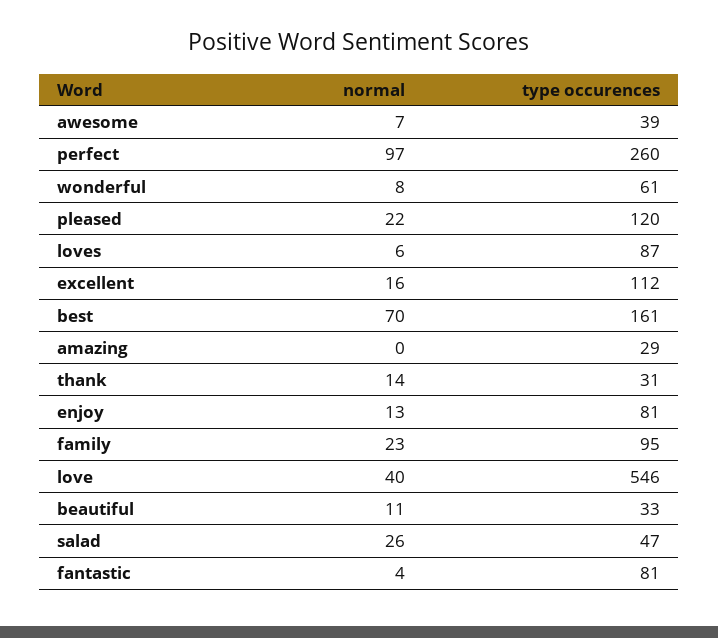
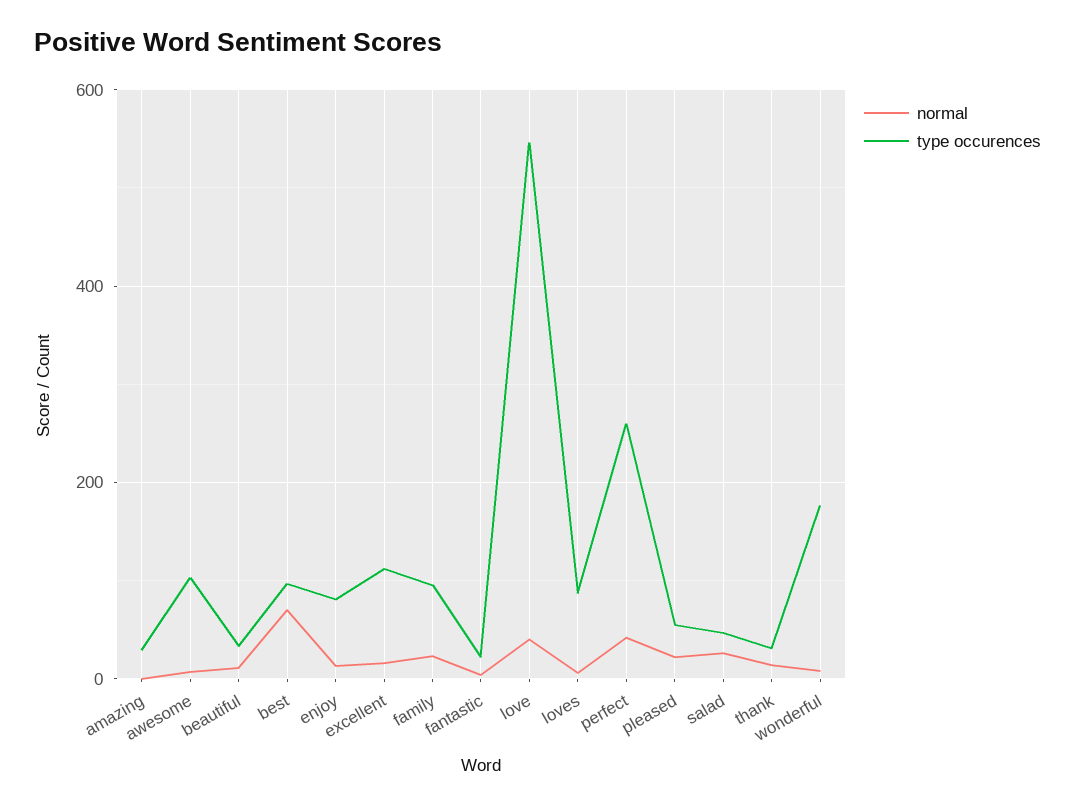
  {
    "normal": {
      "awesome": 7,
-     "perfect": 97,
+     "perfect": 40,
      "wonderful": 8,
      "pleased": 22,
      "loves": 6,
      "excellent": 16,
      "best": 70,
      "amazing": 0,
      "thank": 14,
      "enjoy": 13,
      "family": 23,
      "love": 40,
      "beautiful": 11,
      "salad": 26,
      "fantastic": 4
    },
    "type occurences": {
-     "awesome": 39,
+     "awesome": 100,
      "perfect": 260,
-     "wonderful": 61,
+     "wonderful": 180,
-     "pleased": 120,
+     "pleased": 60,
      "loves": 87,
      "excellent": 112,
-     "best": 161,
+     "best": 100,
      "amazing": 29,
      "thank": 31,
      "enjoy": 81,
      "family": 95,
      "love": 546,
      "beautiful": 33,
      "salad": 47,
-     "fantastic": 81
+     "fantastic": 20
    }
  }

